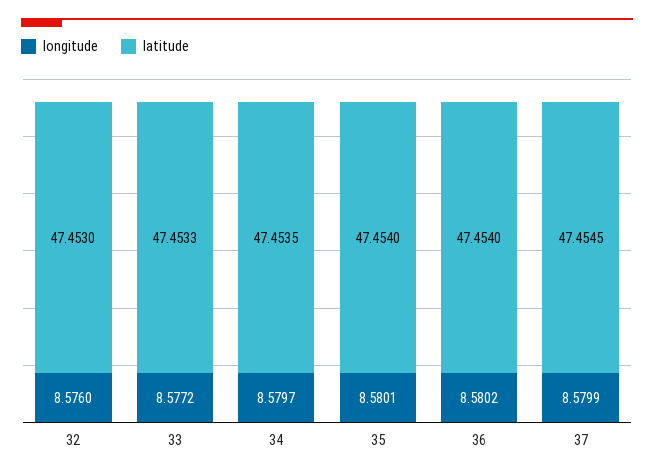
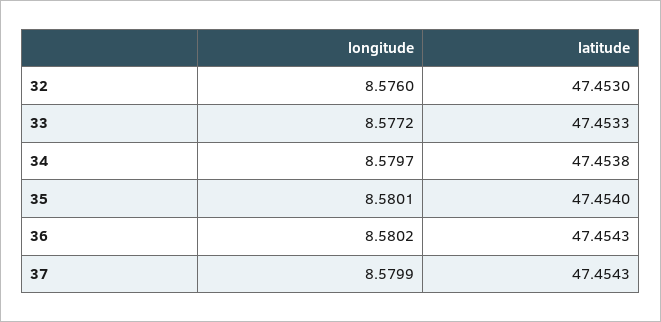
  {
    "longitude": {
      "32": 8.576,
      "33": 8.5772,
      "34": 8.5797,
      "35": 8.5801,
      "36": 8.5802,
      "37": 8.5799
    },
    "latitude": {
      "32": 47.453,
      "33": 47.4533,
-     "34": 47.4535,
+     "34": 47.4538,
      "35": 47.454,
-     "36": 47.454,
+     "36": 47.4543,
-     "37": 47.4545
+     "37": 47.4543
    }
  }

